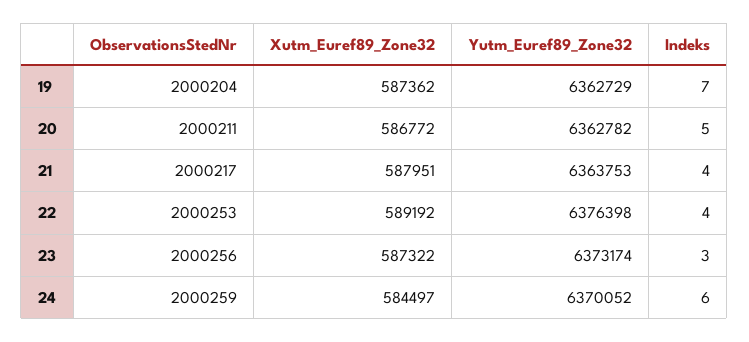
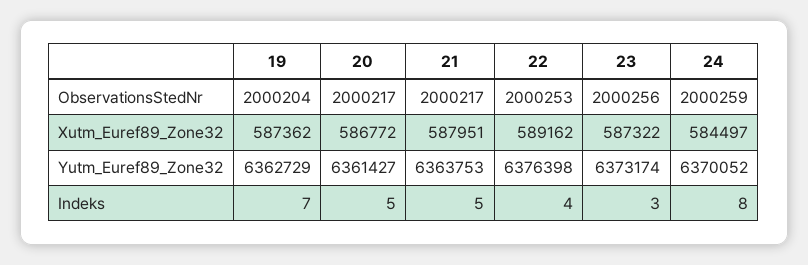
  {
    "ObservationsStedNr": {
      "19": 2000204,
-     "20": 2000211,
+     "20": 2000217,
      "21": 2000217,
      "22": 2000253,
      "23": 2000256,
      "24": 2000259
    },
    "Xutm_Euref89_Zone32": {
      "19": 587362,
      "20": 586772,
      "21": 587951,
-     "22": 589192,
+     "22": 589162,
      "23": 587322,
      "24": 584497
    },
    "Yutm_Euref89_Zone32": {
      "19": 6362729,
-     "20": 6362782,
+     "20": 6361427,
      "21": 6363753,
      "22": 6376398,
      "23": 6373174,
      "24": 6370052
    },
    "Indeks": {
      "19": 7,
      "20": 5,
-     "21": 4,
+     "21": 5,
      "22": 4,
      "23": 3,
-     "24": 6
+     "24": 8
    }
  }

